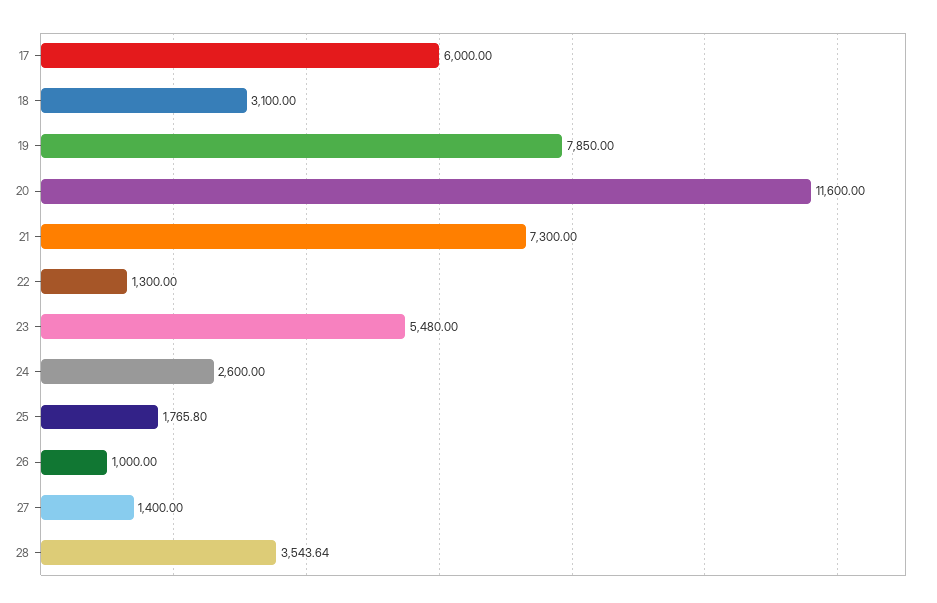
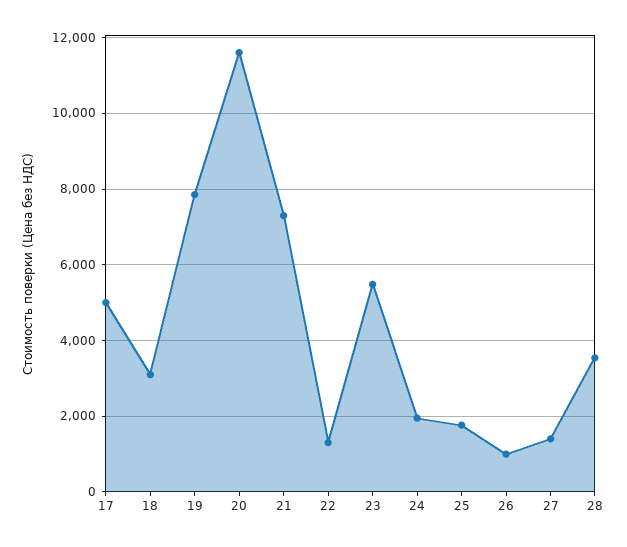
  {
-   "17": 6000,
+   "17": 5000,
    "18": 3100,
    "19": 7850,
    "20": 11600,
    "21": 7300,
    "22": 1300,
    "23": 5480,
-   "24": 2600,
+   "24": 2000,
    "25": 1765.8,
    "26": 1000,
    "27": 1400,
    "28": 3543.64
  }

